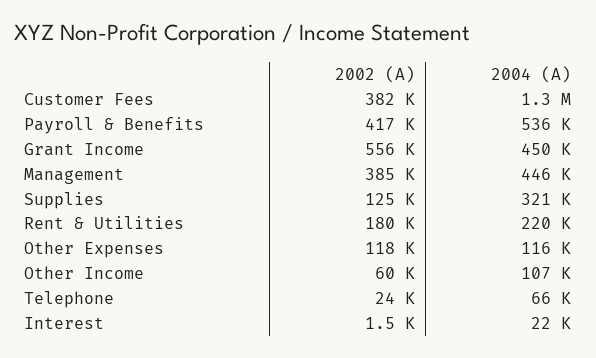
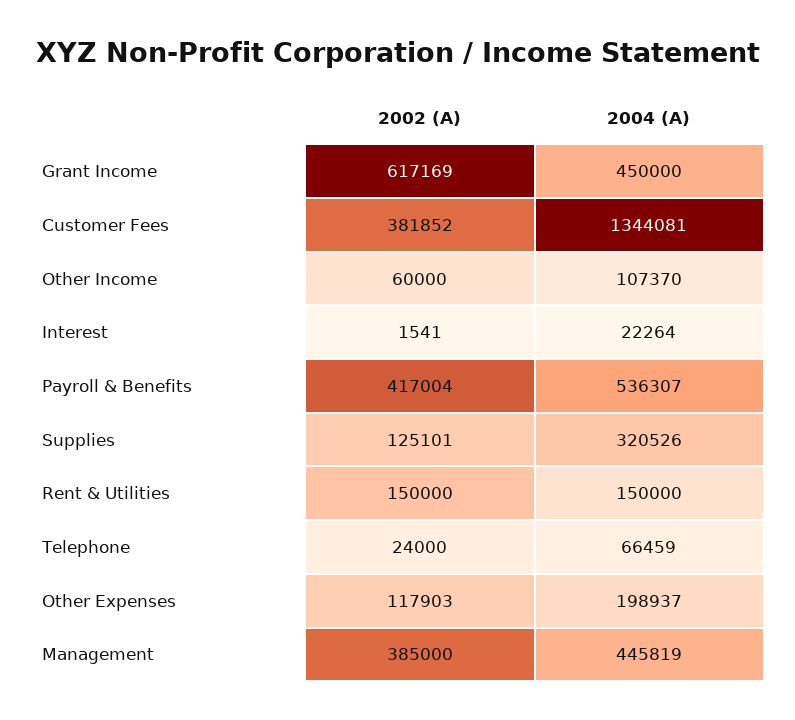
  {
    "2002 (A)": {
      "Customer Fees": 381852,
      "Payroll & Benefits": 417004,
-     "Grant Income": 556000,
+     "Grant Income": 617169,
      "Management": 385000,
      "Supplies": 125101,
-     "Rent & Utilities": 180000,
+     "Rent & Utilities": 150000,
      "Other Expenses": 117903,
      "Other Income": 60000,
      "Telephone": 24000,
      "Interest": 1541
    },
    "2004 (A)": {
      "Customer Fees": 1344081,
      "Payroll & Benefits": 536307,
      "Grant Income": 450000,
      "Management": 445819,
      "Supplies": 320526,
-     "Rent & Utilities": 220000,
+     "Rent & Utilities": 150000,
-     "Other Expenses": 116000,
+     "Other Expenses": 198937,
      "Other Income": 107370,
      "Telephone": 66459,
      "Interest": 22264
    }
  }

